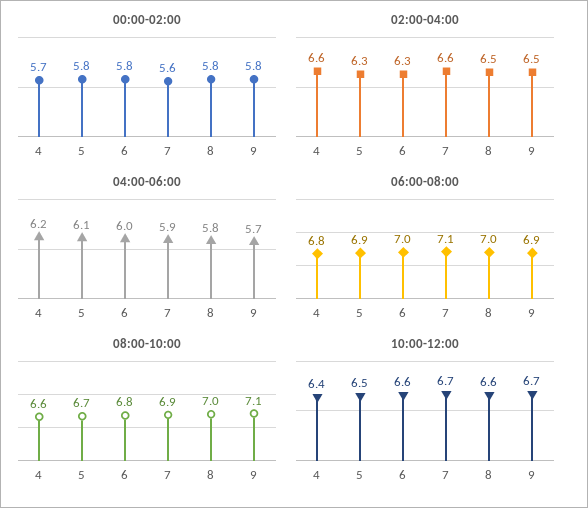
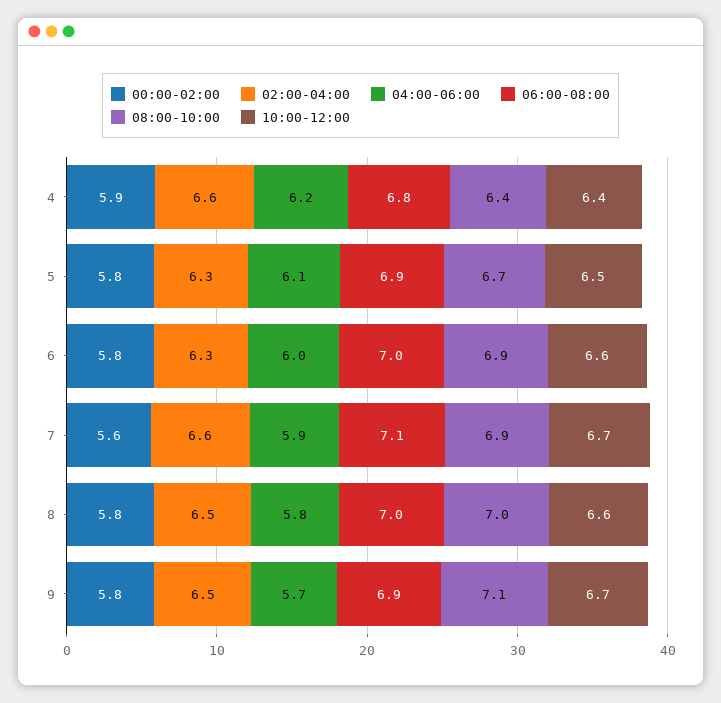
  {
    "00:00-02:00": {
-     "4": 5.7,
+     "4": 5.9,
      "5": 5.8,
      "6": 5.8,
      "7": 5.6,
      "8": 5.8,
      "9": 5.8
    },
    "02:00-04:00": {
      "4": 6.6,
      "5": 6.3,
      "6": 6.3,
      "7": 6.6,
      "8": 6.5,
      "9": 6.5
    },
    "04:00-06:00": {
      "4": 6.2,
      "5": 6.1,
      "6": 6,
      "7": 5.9,
      "8": 5.8,
      "9": 5.7
    },
    "06:00-08:00": {
      "4": 6.8,
      "5": 6.9,
      "6": 7,
      "7": 7.1,
      "8": 7,
      "9": 6.9
    },
    "08:00-10:00": {
-     "4": 6.6,
+     "4": 6.4,
      "5": 6.7,
-     "6": 6.8,
+     "6": 6.9,
      "7": 6.9,
      "8": 7,
      "9": 7.1
    },
    "10:00-12:00": {
      "4": 6.4,
      "5": 6.5,
      "6": 6.6,
      "7": 6.7,
      "8": 6.6,
      "9": 6.7
    }
  }

